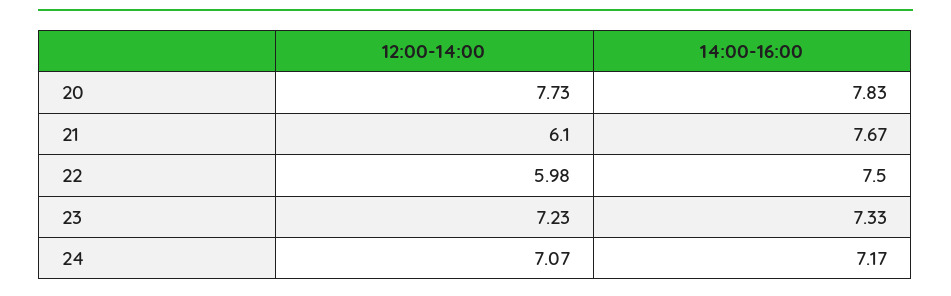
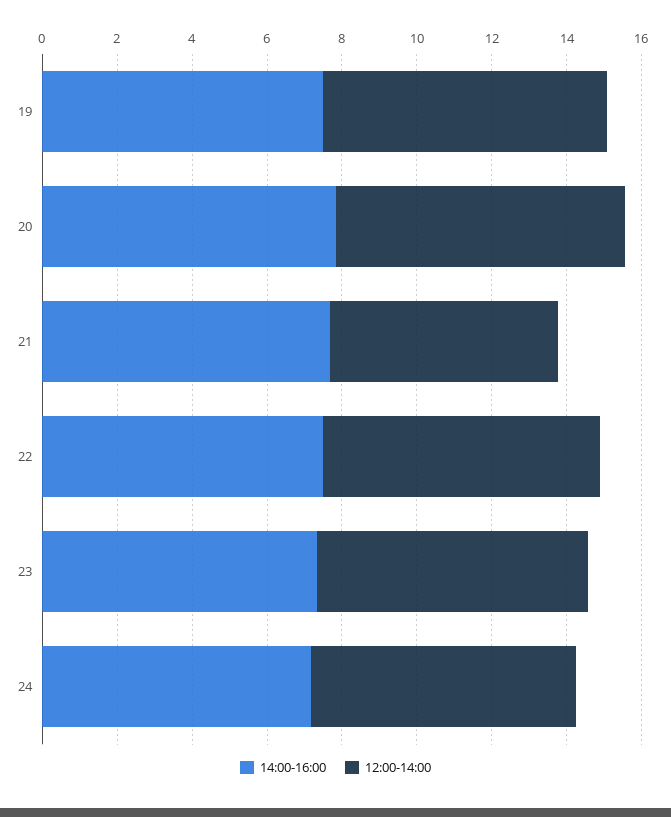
  {
    "12:00-14:00": {
      "20": 7.73,
      "21": 6.1,
-     "22": 5.98,
+     "22": 7.5,
      "23": 7.23,
-     "24": 7.07
+     "24": 7.07,
+     "19": 7.5
    },
    "14:00-16:00": {
      "20": 7.83,
      "21": 7.67,
      "22": 7.5,
      "23": 7.33,
-     "24": 7.17
+     "24": 7.17,
+     "19": 7.5
    }
  }

